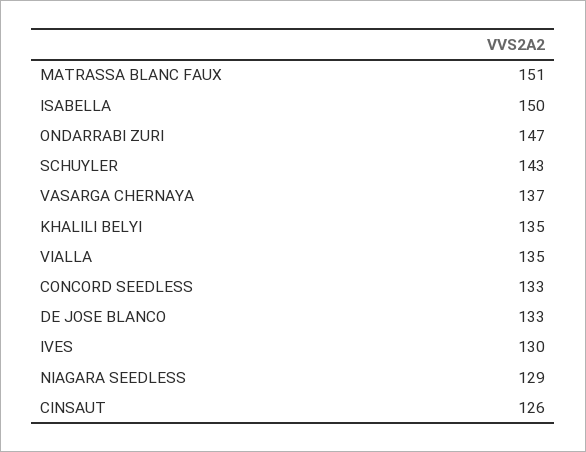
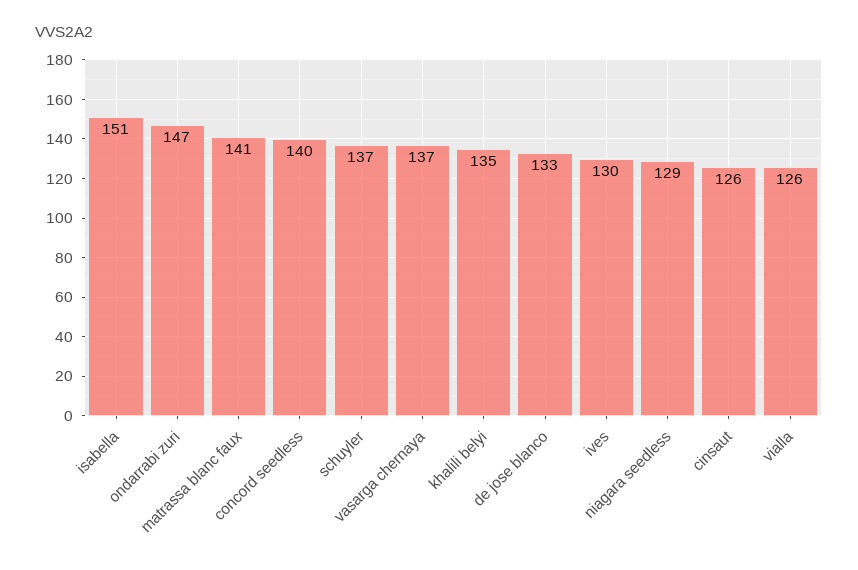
  {
-   "MATRASSA BLANC FAUX": 151,
+   "MATRASSA BLANC FAUX": 141,
-   "ISABELLA": 150,
+   "ISABELLA": 151,
    "ONDARRABI ZURI": 147,
-   "SCHUYLER": 143,
+   "SCHUYLER": 137,
    "VASARGA CHERNAYA": 137,
    "KHALILI BELYI": 135,
-   "VIALLA": 135,
+   "VIALLA": 126,
-   "CONCORD SEEDLESS": 133,
+   "CONCORD SEEDLESS": 140,
    "DE JOSE BLANCO": 133,
    "IVES": 130,
    "NIAGARA SEEDLESS": 129,
    "CINSAUT": 126
  }

